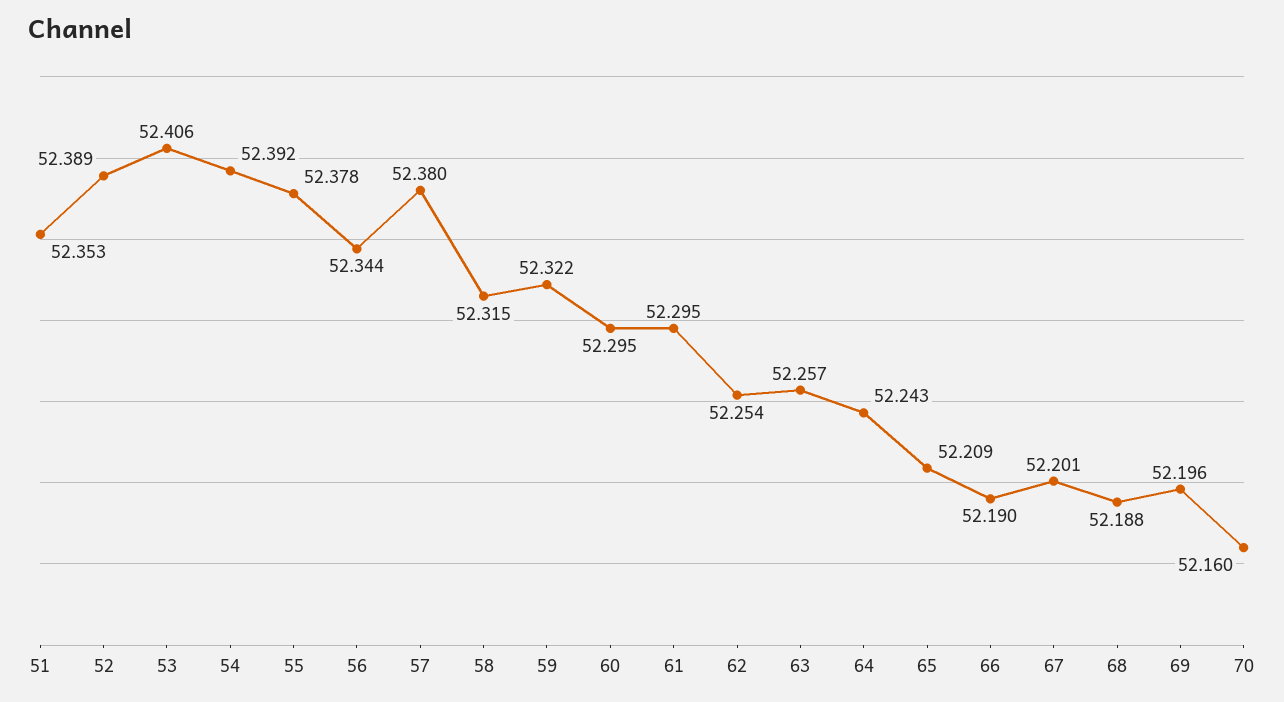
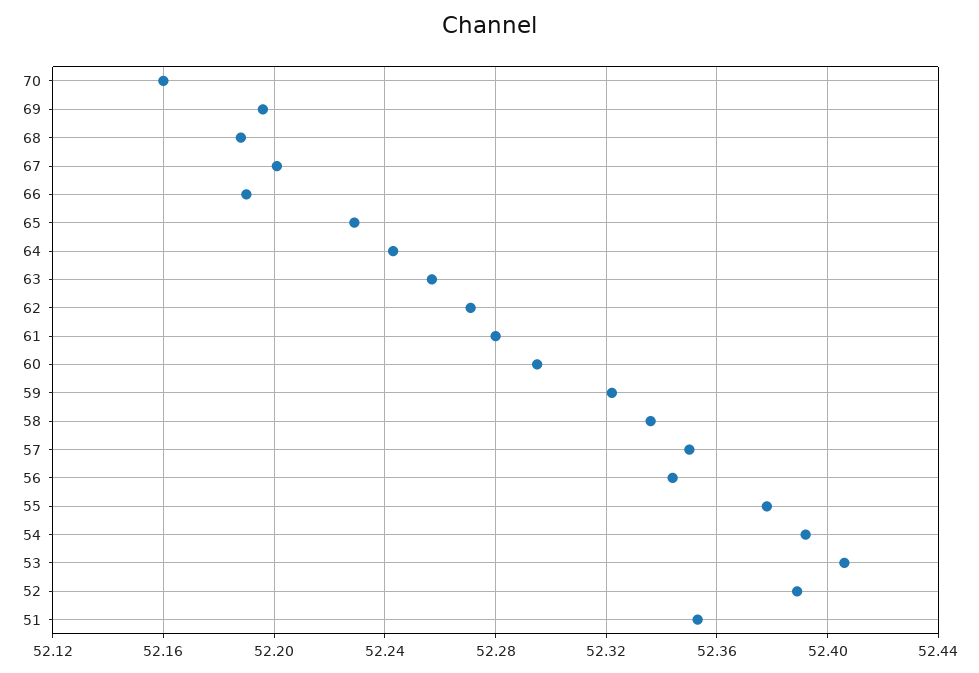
  {
    "51": 52.353,
    "52": 52.389,
    "53": 52.406,
    "54": 52.392,
    "55": 52.378,
    "56": 52.344,
-   "57": 52.38,
+   "57": 52.35,
-   "58": 52.315,
+   "58": 52.335,
    "59": 52.322,
    "60": 52.295,
-   "61": 52.295,
+   "61": 52.28,
-   "62": 52.254,
+   "62": 52.27,
    "63": 52.257,
    "64": 52.243,
-   "65": 52.209,
+   "65": 52.23,
    "66": 52.19,
    "67": 52.201,
    "68": 52.188,
    "69": 52.196,
    "70": 52.16
  }

